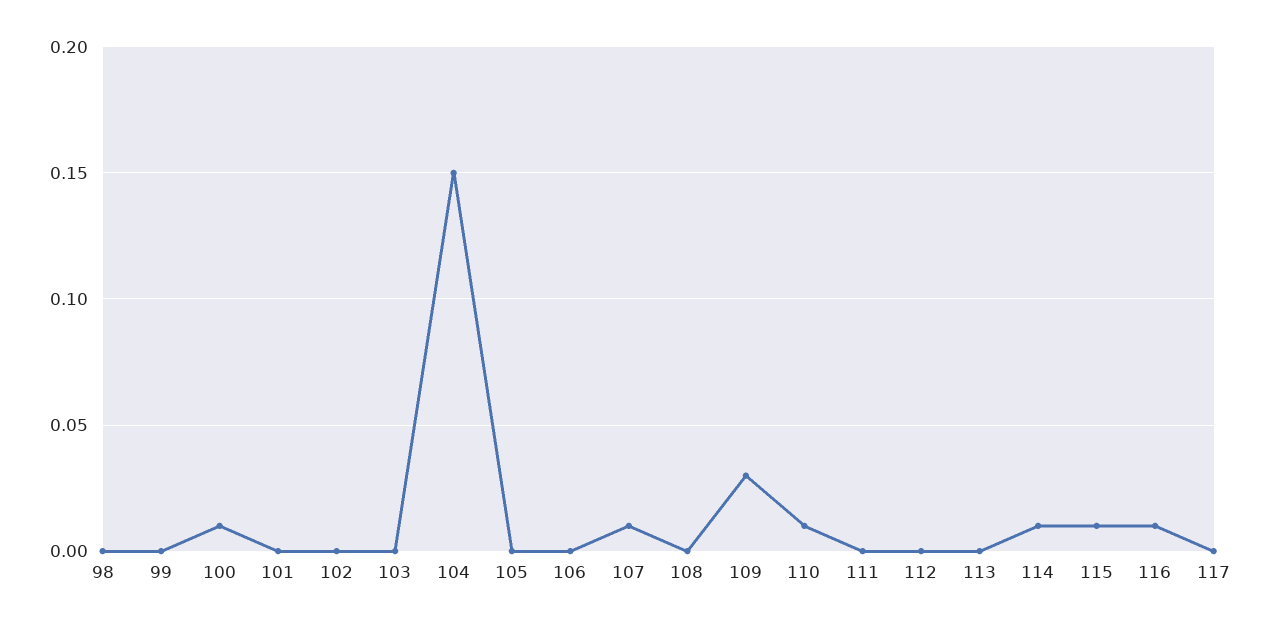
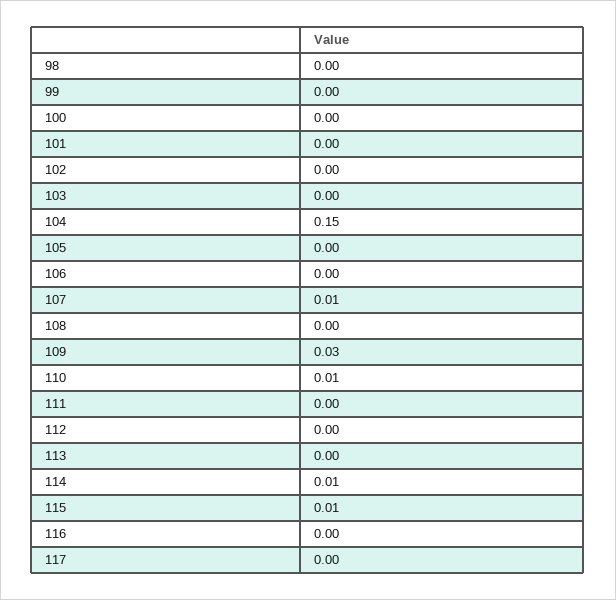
  {
    "98": 0,
    "99": 0,
-   "100": 0.01,
+   "100": 0,
    "101": 0,
    "102": 0,
    "103": 0,
    "104": 0.15,
    "105": 0,
    "106": 0,
    "107": 0.01,
    "108": 0,
    "109": 0.03,
    "110": 0.01,
    "111": 0,
    "112": 0,
    "113": 0,
    "114": 0.01,
    "115": 0.01,
-   "116": 0.01,
+   "116": 0,
    "117": 0
  }

